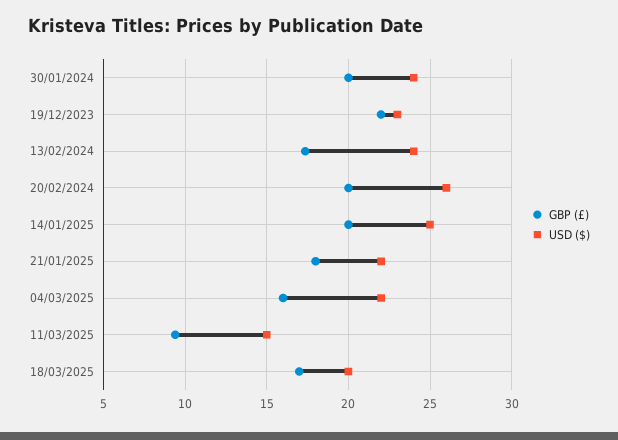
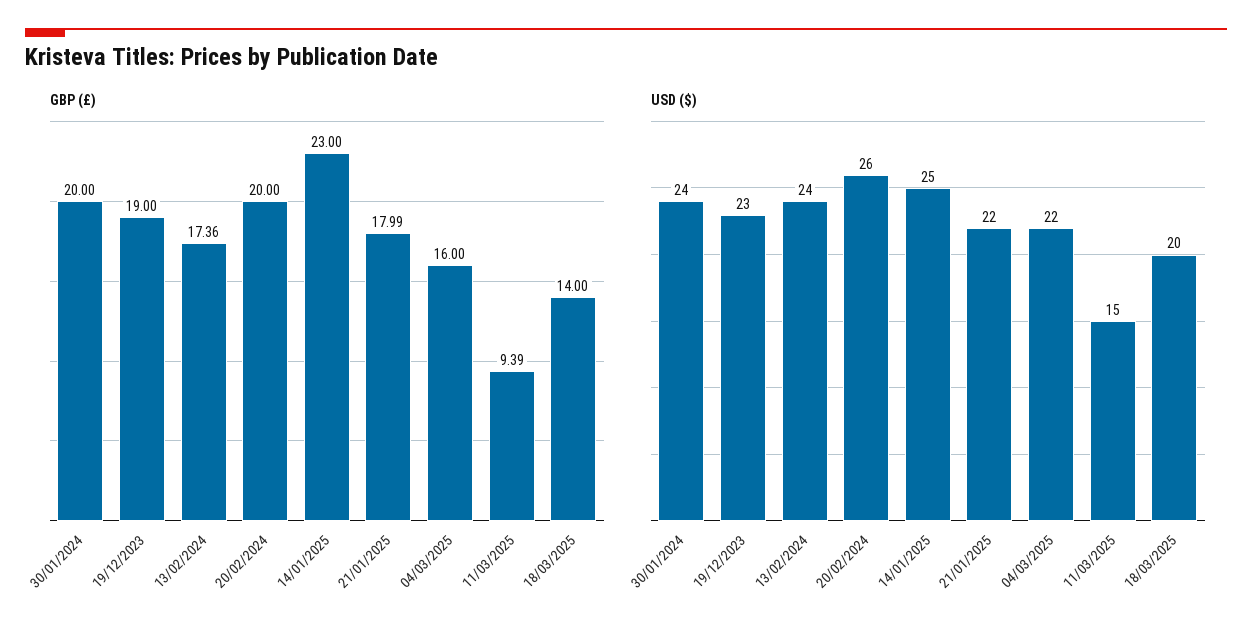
  {
    "GBP (£)": {
      "30/01/2024": 20,
-     "19/12/2023": 22,
+     "19/12/2023": 19,
      "13/02/2024": 17.36,
      "20/02/2024": 20,
-     "14/01/2025": 20,
+     "14/01/2025": 23,
      "21/01/2025": 17.99,
      "04/03/2025": 16,
      "11/03/2025": 9.39,
-     "18/03/2025": 17
+     "18/03/2025": 14
    },
    "USD ($)": {
      "30/01/2024": 24,
      "19/12/2023": 23,
      "13/02/2024": 24,
      "20/02/2024": 26,
      "14/01/2025": 25,
      "21/01/2025": 22,
      "04/03/2025": 22,
      "11/03/2025": 15,
      "18/03/2025": 20
    }
  }

